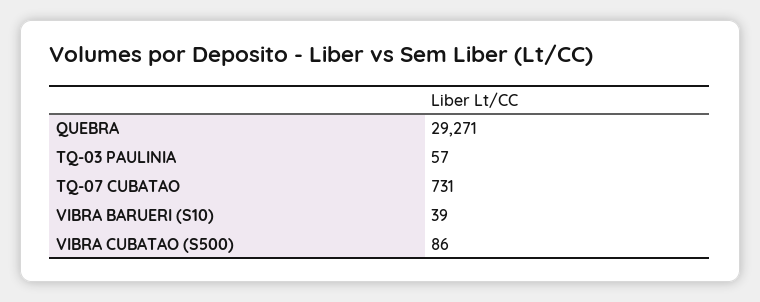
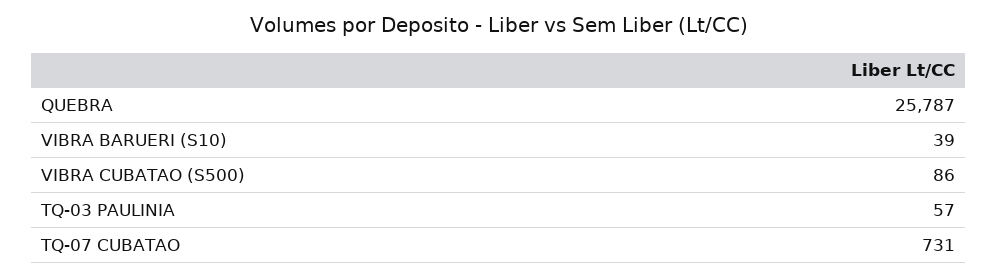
  {
-   "QUEBRA": 29271,
+   "QUEBRA": 25787,
    "TQ-03 PAULINIA": 57,
    "TQ-07 CUBATAO": 731,
    "VIBRA BARUERI (S10)": 39,
    "VIBRA CUBATAO (S500)": 86
  }

